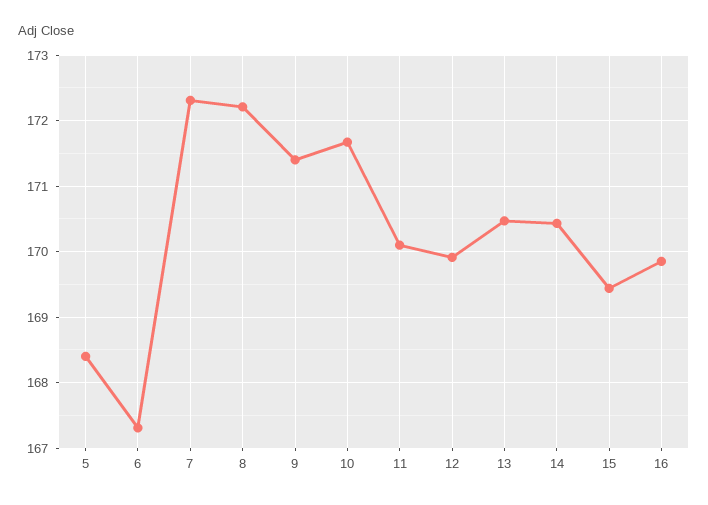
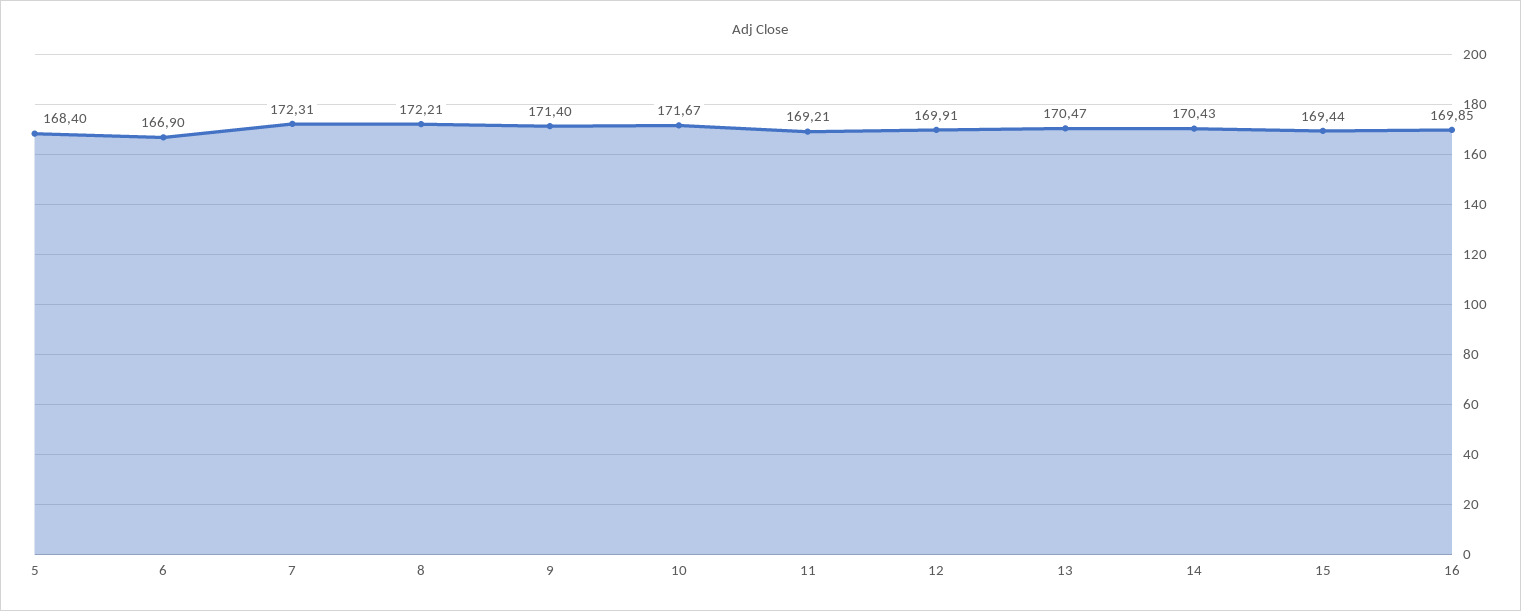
  {
    "5": 168.4,
-   "6": 167.3,
+   "6": 166.9,
    "7": 172.31,
    "8": 172.21,
    "9": 171.4,
    "10": 171.67,
-   "11": 170.1,
+   "11": 169.21,
    "12": 169.91,
    "13": 170.47,
    "14": 170.43,
    "15": 169.44,
    "16": 169.85
  }

